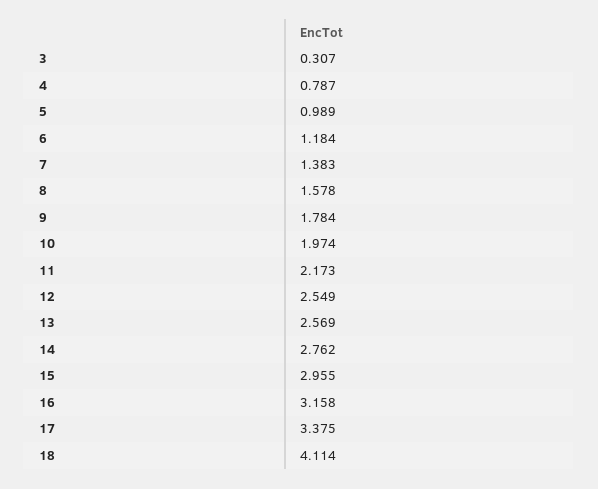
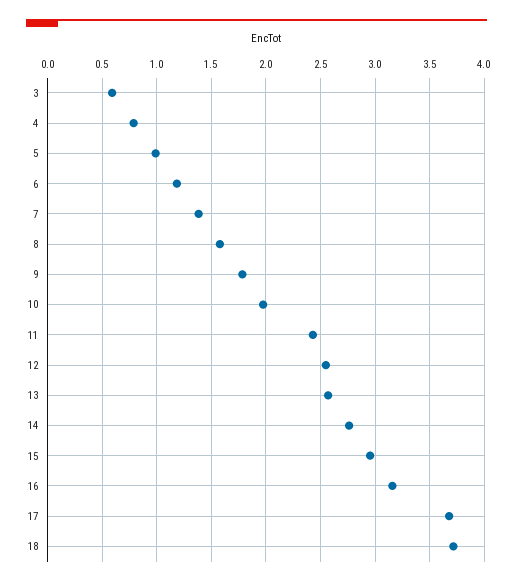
  {
-   "3": 0.307,
+   "3": 0.6,
    "4": 0.787,
    "5": 0.989,
    "6": 1.184,
    "7": 1.383,
    "8": 1.578,
    "9": 1.784,
    "10": 1.974,
-   "11": 2.173,
+   "11": 2.4,
    "12": 2.549,
    "13": 2.569,
    "14": 2.762,
    "15": 2.955,
    "16": 3.158,
-   "17": 3.375,
+   "17": 3.7,
-   "18": 4.114
+   "18": 3.7
  }

